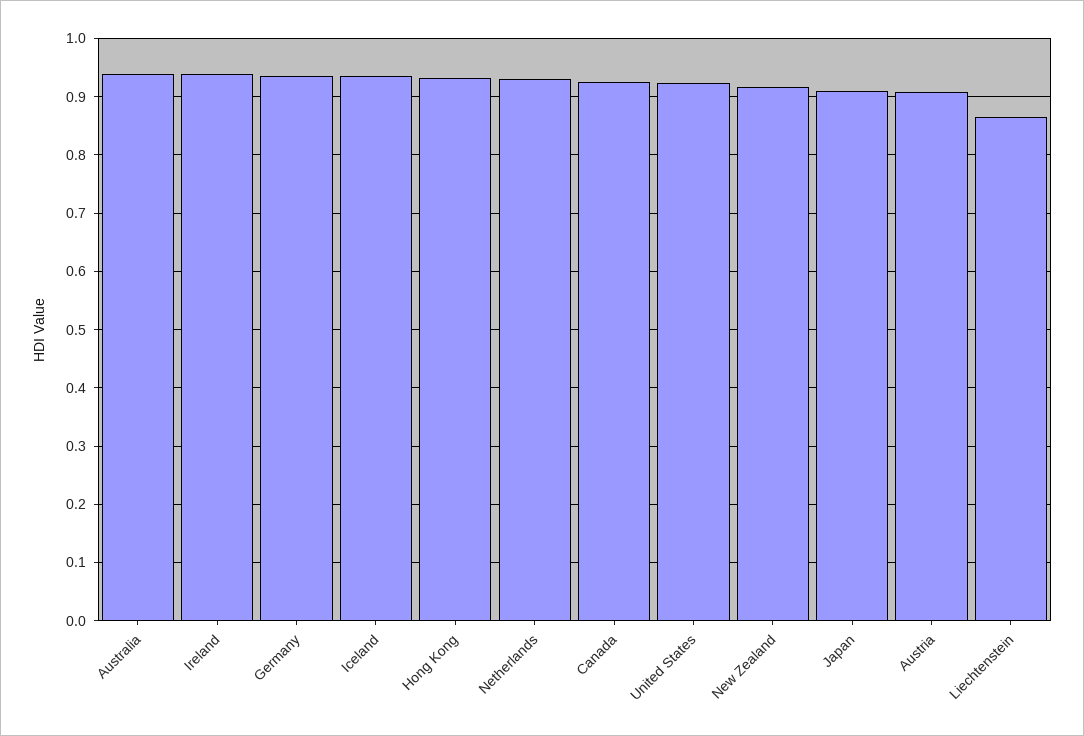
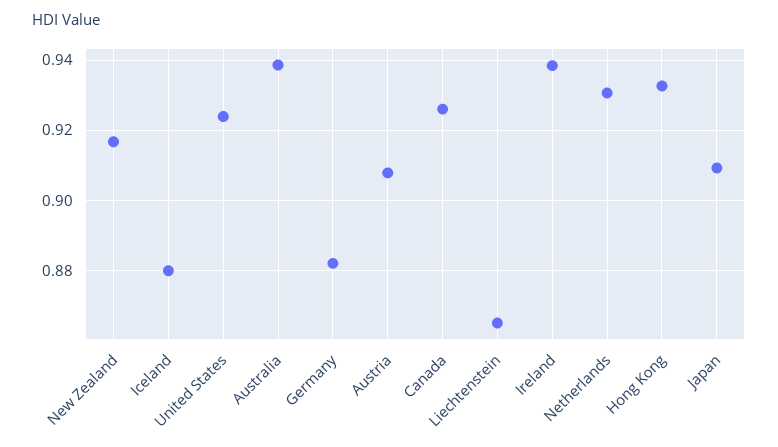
  {
    "Australia": 0.938,
    "Ireland": 0.938,
-   "Germany": 0.94,
+   "Germany": 0.882,
-   "Iceland": 0.94,
+   "Iceland": 0.88,
    "Hong Kong": 0.932,
    "Netherlands": 0.93,
    "Canada": 0.926,
    "United States": 0.924,
    "New Zealand": 0.916,
    "Japan": 0.91,
    "Austria": 0.908,
    "Liechtenstein": 0.866
  }

